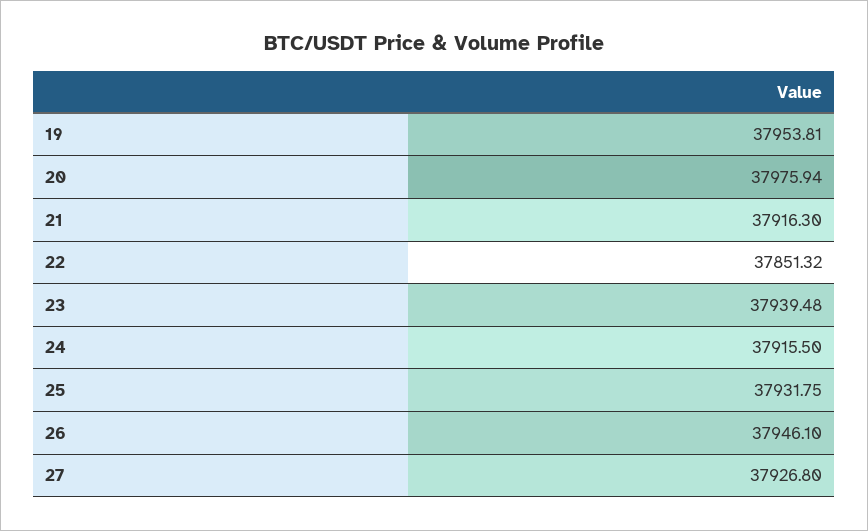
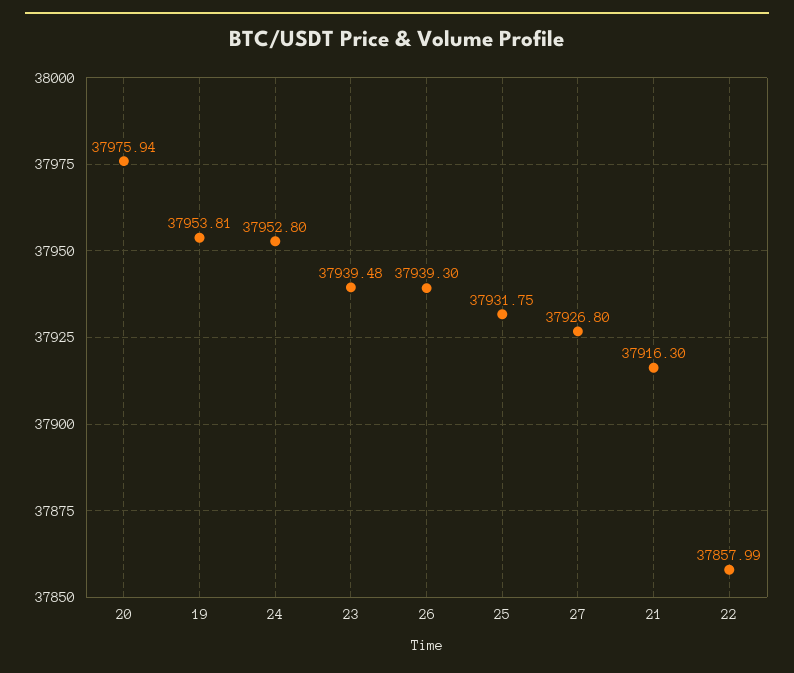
  {
    "19": 37953.81,
    "20": 37975.94,
    "21": 37916.3,
-   "22": 37851.32,
+   "22": 37857.99,
    "23": 37939.48,
-   "24": 37915.5,
+   "24": 37952.8,
    "25": 37931.75,
-   "26": 37946.1,
+   "26": 37939.3,
    "27": 37926.8
  }

